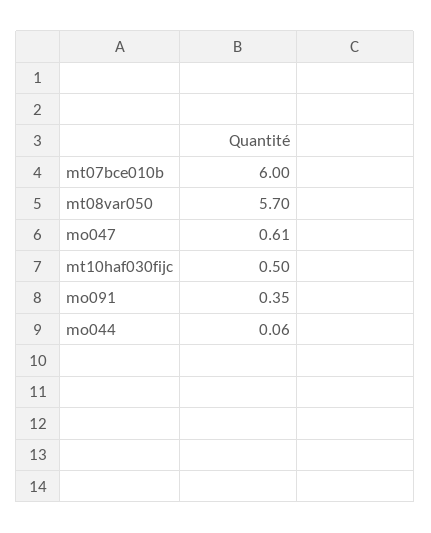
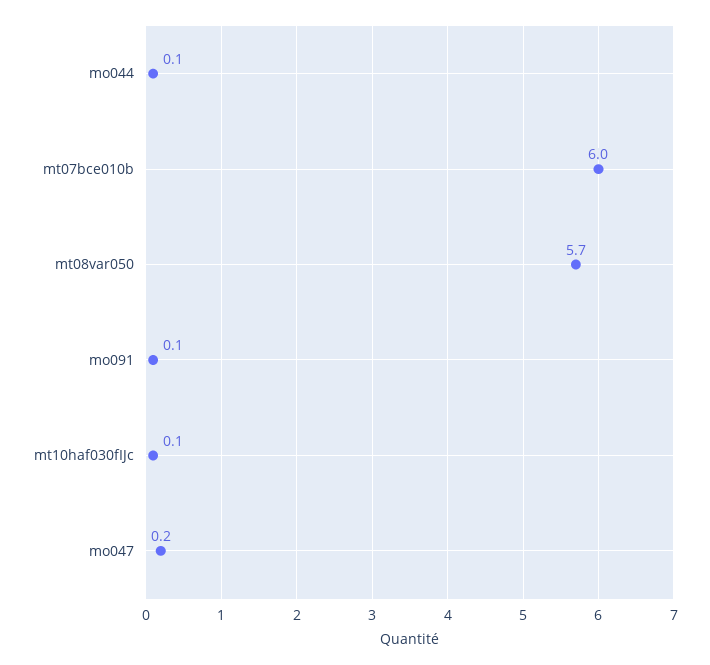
  {
    "mt07bce010b": 6,
    "mt08var050": 5.7,
-   "mo047": 0.61,
+   "mo047": 0.2,
-   "mt10haf030fijc": 0.5,
+   "mt10haf030fijc": 0.1,
-   "mo091": 0.35,
+   "mo091": 0.1,
    "mo044": 0.06
  }

